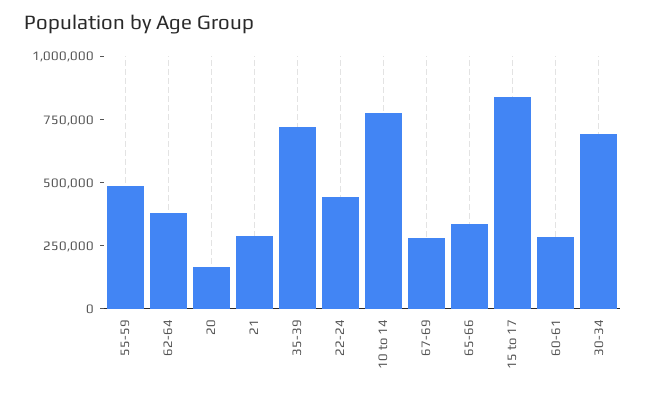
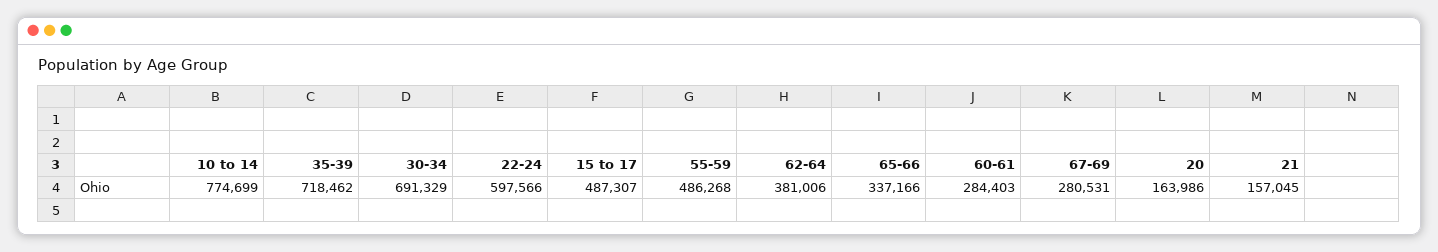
  {
    "55-59": 486268,
    "62-64": 381006,
    "20": 163986,
-   "21": 300000,
+   "21": 157045,
    "35-39": 718462,
-   "22-24": 450000,
+   "22-24": 597566,
    "10 to 14": 774699,
    "67-69": 280531,
    "65-66": 337166,
-   "15 to 17": 850000,
+   "15 to 17": 487307,
    "60-61": 284403,
    "30-34": 691329
  }

